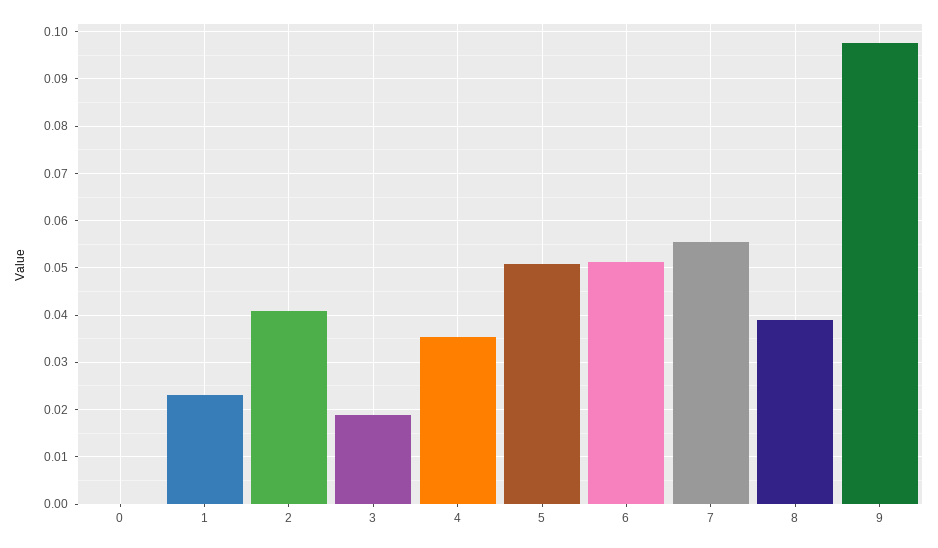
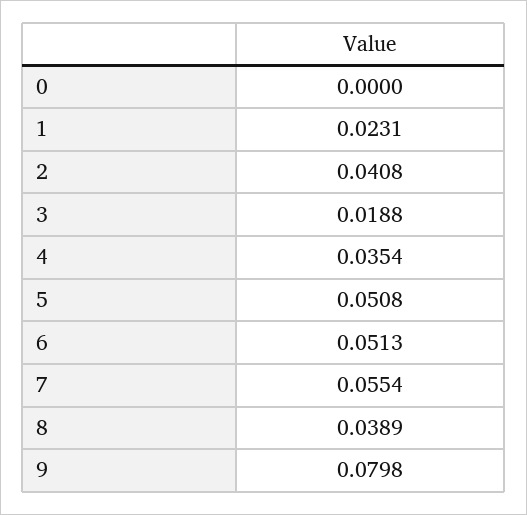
  {
    "0": 0,
    "1": 0.0231,
    "2": 0.0408,
    "3": 0.0188,
    "4": 0.0354,
    "5": 0.0508,
    "6": 0.0513,
    "7": 0.0554,
    "8": 0.0389,
-   "9": 0.098
+   "9": 0.0798
  }

